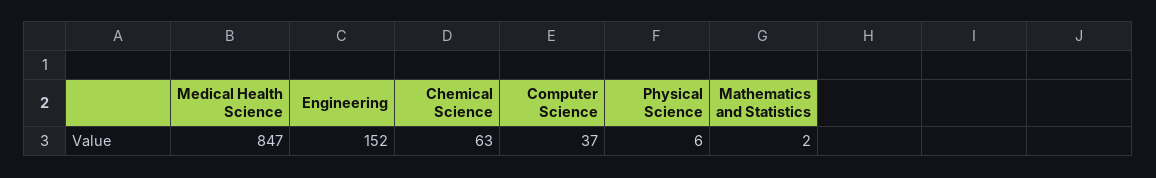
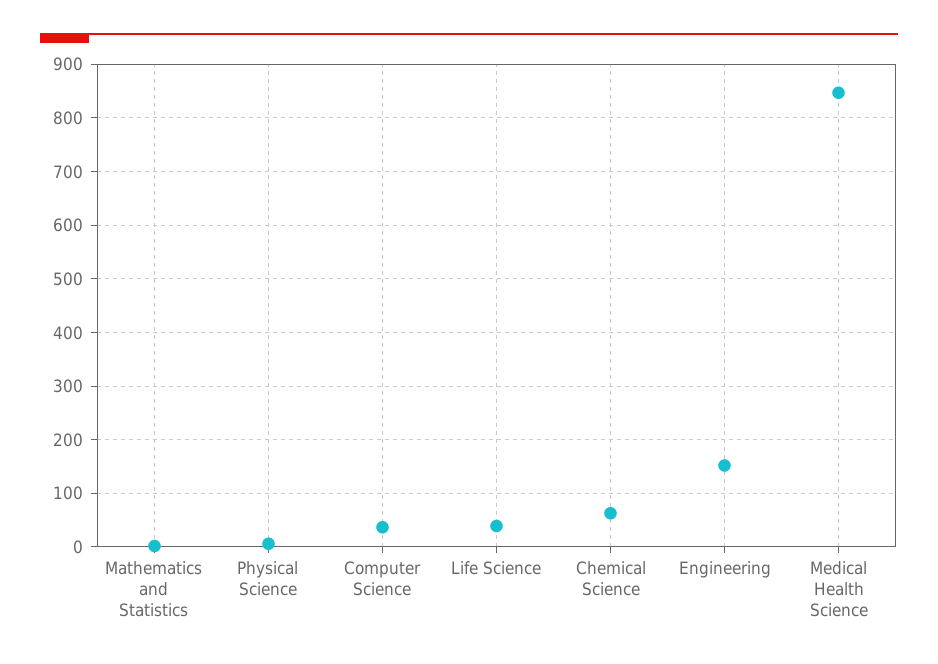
  {
    "Medical Health Science": 847,
    "Engineering": 152,
    "Chemical Science": 63,
    "Computer Science": 37,
    "Physical Science": 6,
-   "Mathematics and Statistics": 2
+   "Mathematics and Statistics": 2,
+   "Life Science": 40
  }

